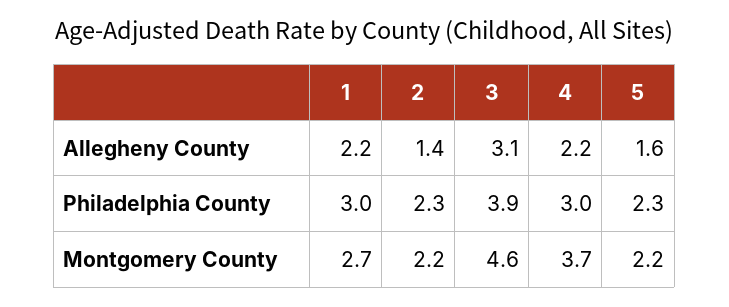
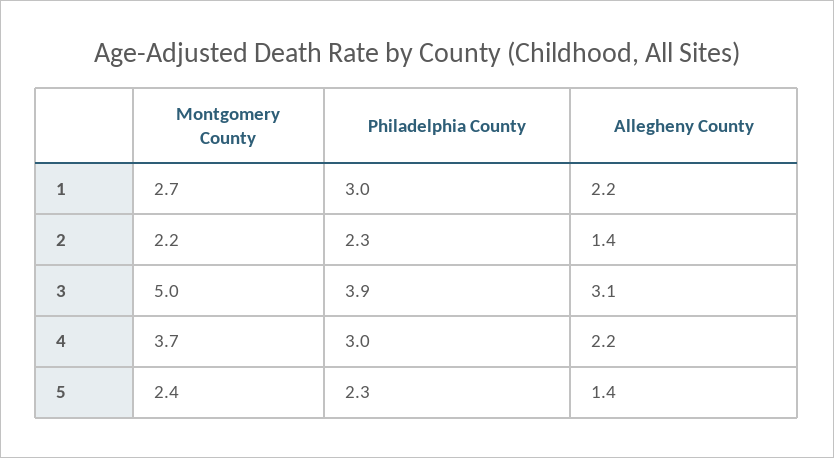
  {
    "1": {
      "Allegheny County": 2.2,
      "Philadelphia County": 3,
      "Montgomery County": 2.7
    },
    "2": {
      "Allegheny County": 1.4,
      "Philadelphia County": 2.3,
      "Montgomery County": 2.2
    },
    "3": {
      "Allegheny County": 3.1,
      "Philadelphia County": 3.9,
-     "Montgomery County": 4.6
+     "Montgomery County": 5
    },
    "4": {
      "Allegheny County": 2.2,
      "Philadelphia County": 3,
      "Montgomery County": 3.7
    },
    "5": {
-     "Allegheny County": 1.6,
+     "Allegheny County": 1.4,
      "Philadelphia County": 2.3,
-     "Montgomery County": 2.2
+     "Montgomery County": 2.4
    }
  }

